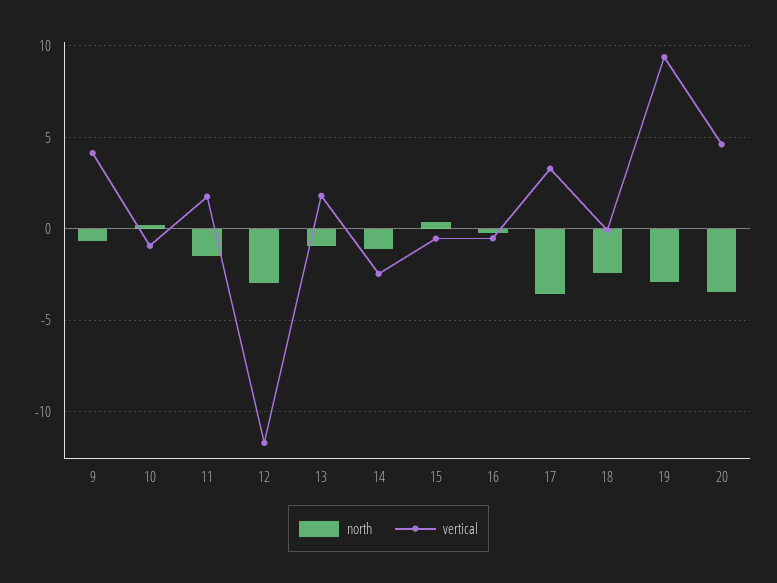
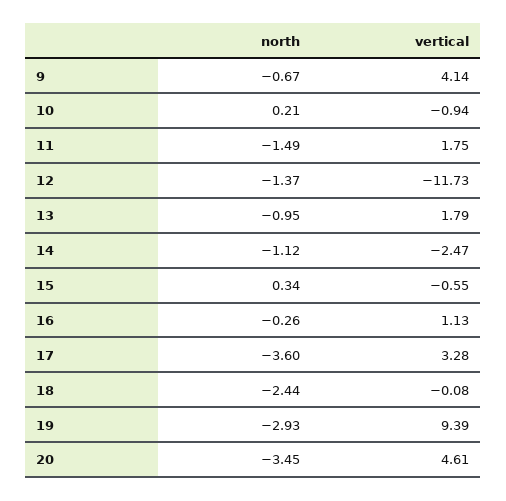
  {
    "north": {
      "9": -0.67,
      "10": 0.21,
      "11": -1.49,
-     "12": -3,
+     "12": -1.37,
      "13": -0.95,
      "14": -1.12,
      "15": 0.34,
      "16": -0.26,
      "17": -3.6,
      "18": -2.44,
      "19": -2.93,
      "20": -3.45
    },
    "vertical": {
      "9": 4.14,
      "10": -0.94,
      "11": 1.75,
      "12": -11.73,
      "13": 1.79,
      "14": -2.47,
      "15": -0.55,
-     "16": -0.5,
+     "16": 1.13,
      "17": 3.28,
      "18": -0.08,
      "19": 9.39,
      "20": 4.61
    }
  }

